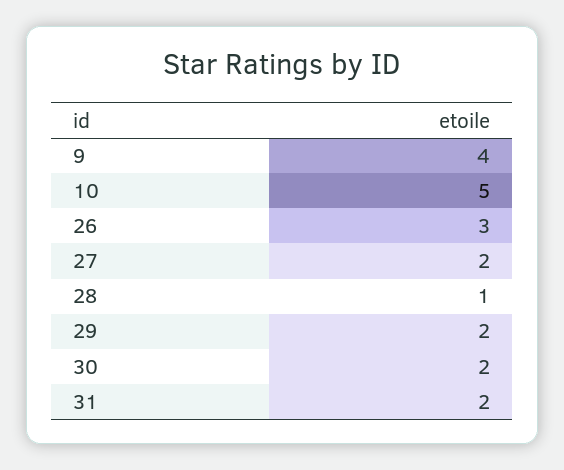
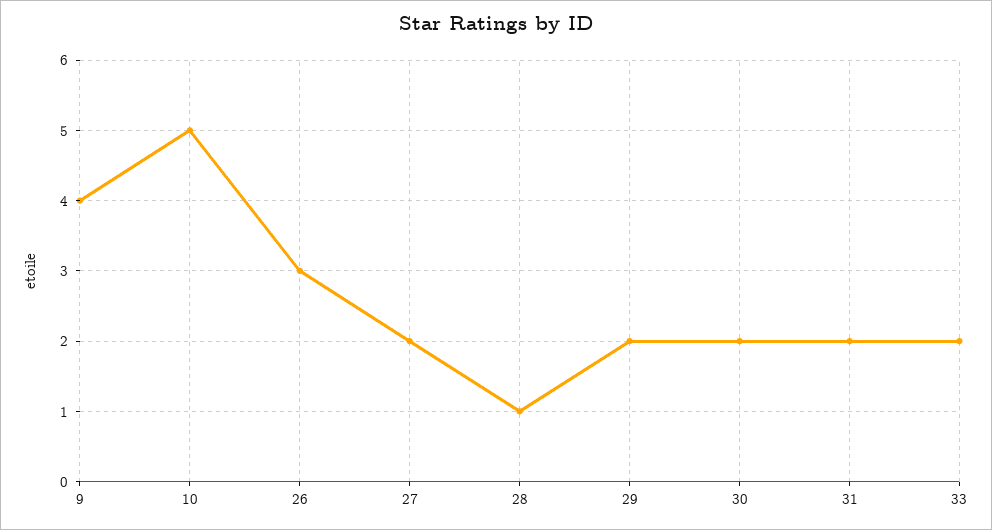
  {
    "9": 4,
    "10": 5,
    "26": 3,
    "27": 2,
    "28": 1,
    "29": 2,
    "30": 2,
-   "31": 2
+   "31": 2,
+   "33": 2
  }

